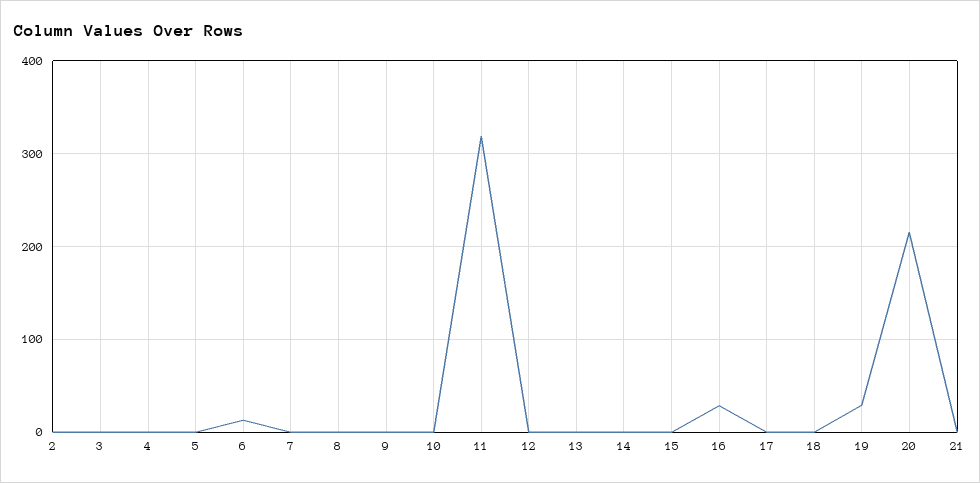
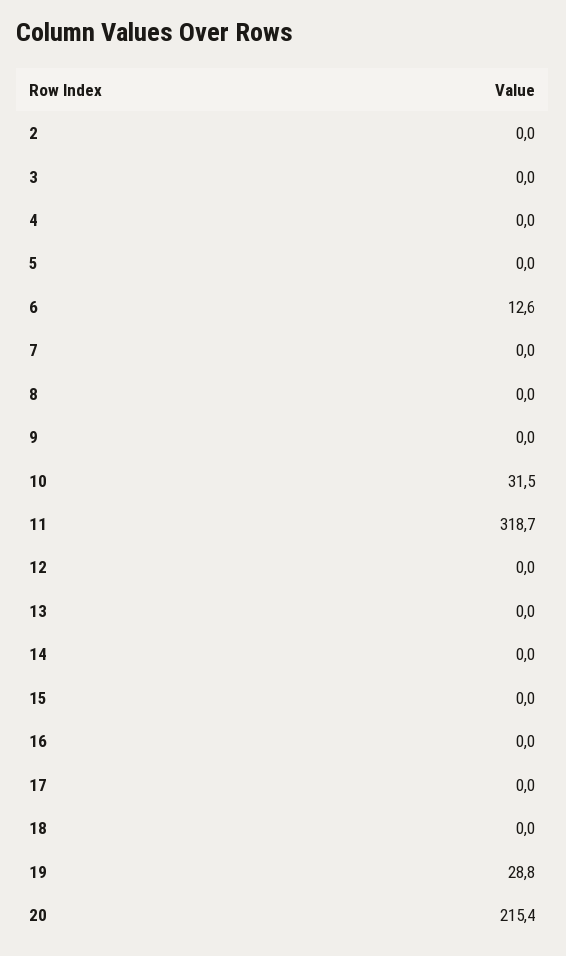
  {
    "2": 0,
    "3": 0,
    "4": 0,
    "5": 0,
    "6": 12.6,
    "7": 0,
    "8": 0,
    "9": 0,
-   "10": 0,
+   "10": 31.5,
    "11": 318.7,
    "12": 0,
    "13": 0,
    "14": 0,
    "15": 0,
-   "16": 30,
+   "16": 0,
    "17": 0,
    "18": 0,
    "19": 28.8,
-   "20": 215.4,
+   "20": 215.4
-   "21": 0
  }

